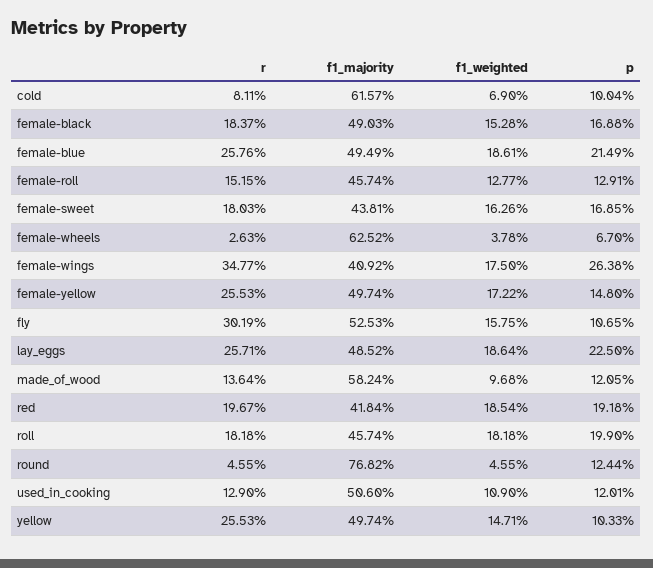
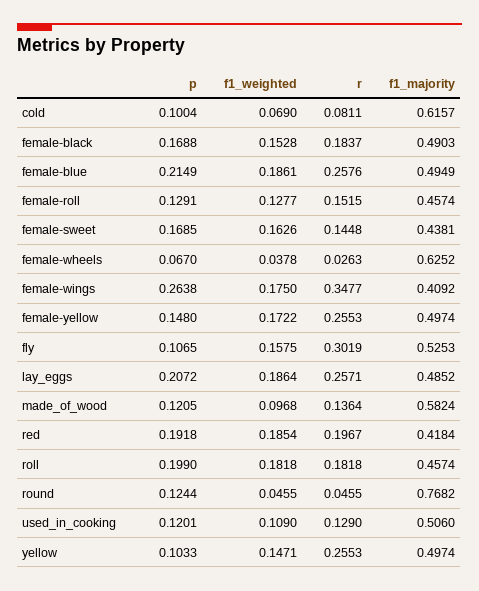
  {
    "r": {
      "cold": 0.0811,
      "female-black": 0.1837,
      "female-blue": 0.2576,
      "female-roll": 0.1515,
-     "female-sweet": 0.1803,
+     "female-sweet": 0.1448,
      "female-wheels": 0.0263,
      "female-wings": 0.3477,
      "female-yellow": 0.2553,
      "fly": 0.3019,
      "lay_eggs": 0.2571,
      "made_of_wood": 0.1364,
      "red": 0.1967,
      "roll": 0.1818,
      "round": 0.0455,
      "used_in_cooking": 0.129,
      "yellow": 0.2553
    },
    "f1_majority": {
      "cold": 0.6157,
      "female-black": 0.4903,
      "female-blue": 0.4949,
      "female-roll": 0.4574,
      "female-sweet": 0.4381,
      "female-wheels": 0.6252,
      "female-wings": 0.4092,
      "female-yellow": 0.4974,
      "fly": 0.5253,
      "lay_eggs": 0.4852,
      "made_of_wood": 0.5824,
      "red": 0.4184,
      "roll": 0.4574,
      "round": 0.7682,
      "used_in_cooking": 0.506,
      "yellow": 0.4974
    },
    "f1_weighted": {
      "cold": 0.069,
      "female-black": 0.1528,
      "female-blue": 0.1861,
      "female-roll": 0.1277,
      "female-sweet": 0.1626,
      "female-wheels": 0.0378,
      "female-wings": 0.175,
      "female-yellow": 0.1722,
      "fly": 0.1575,
      "lay_eggs": 0.1864,
      "made_of_wood": 0.0968,
      "red": 0.1854,
      "roll": 0.1818,
      "round": 0.0455,
      "used_in_cooking": 0.109,
      "yellow": 0.1471
    },
    "p": {
      "cold": 0.1004,
      "female-black": 0.1688,
      "female-blue": 0.2149,
      "female-roll": 0.1291,
      "female-sweet": 0.1685,
      "female-wheels": 0.067,
      "female-wings": 0.2638,
      "female-yellow": 0.148,
      "fly": 0.1065,
-     "lay_eggs": 0.225,
+     "lay_eggs": 0.2072,
      "made_of_wood": 0.1205,
      "red": 0.1918,
      "roll": 0.199,
      "round": 0.1244,
      "used_in_cooking": 0.1201,
      "yellow": 0.1033
    }
  }

